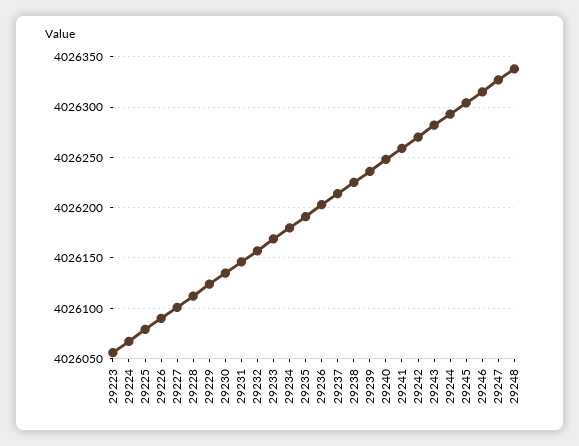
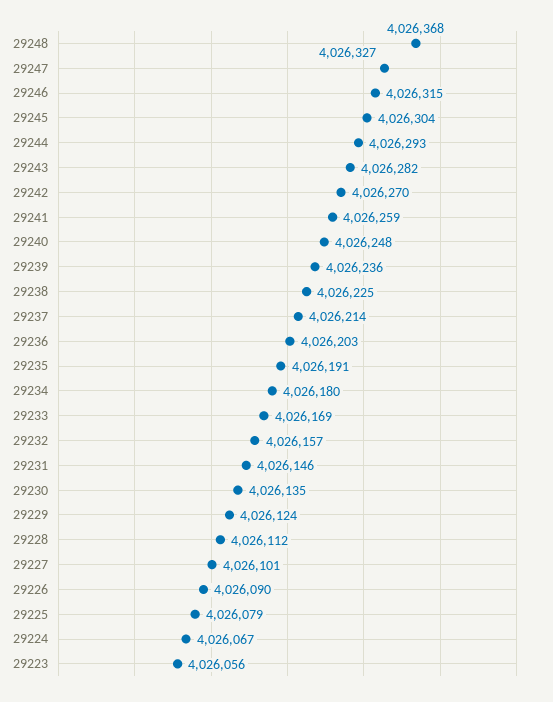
  {
    "29223": 4026056,
    "29224": 4026067,
    "29225": 4026079,
    "29226": 4026090,
    "29227": 4026101,
    "29228": 4026112,
    "29229": 4026124,
    "29230": 4026135,
    "29231": 4026146,
    "29232": 4026157,
    "29233": 4026169,
    "29234": 4026180,
    "29235": 4026191,
    "29236": 4026203,
    "29237": 4026214,
    "29238": 4026225,
    "29239": 4026236,
    "29240": 4026248,
    "29241": 4026259,
    "29242": 4026270,
    "29243": 4026282,
    "29244": 4026293,
    "29245": 4026304,
    "29246": 4026315,
    "29247": 4026327,
-   "29248": 4026340
+   "29248": 4026368
  }

